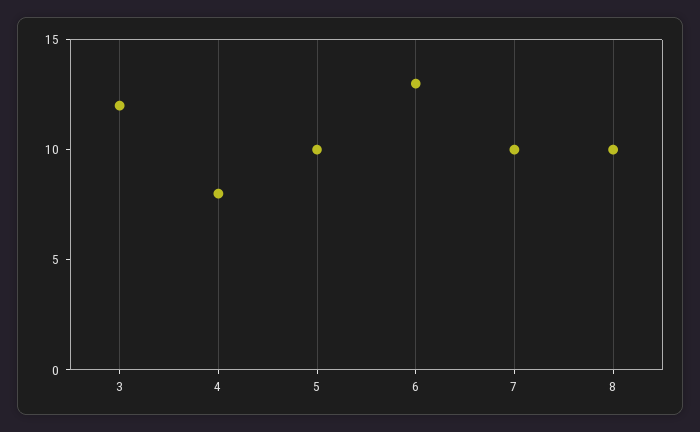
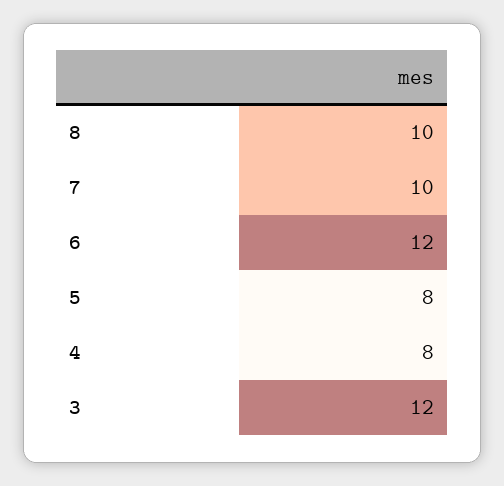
  {
    "3": 12,
    "4": 8,
-   "5": 10,
+   "5": 8,
-   "6": 13,
+   "6": 12,
    "7": 10,
    "8": 10
  }

